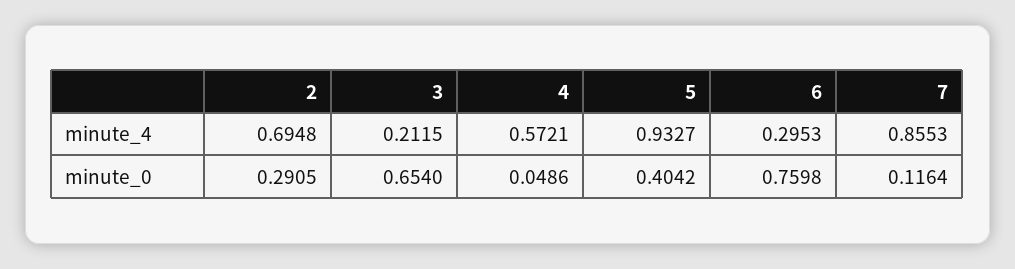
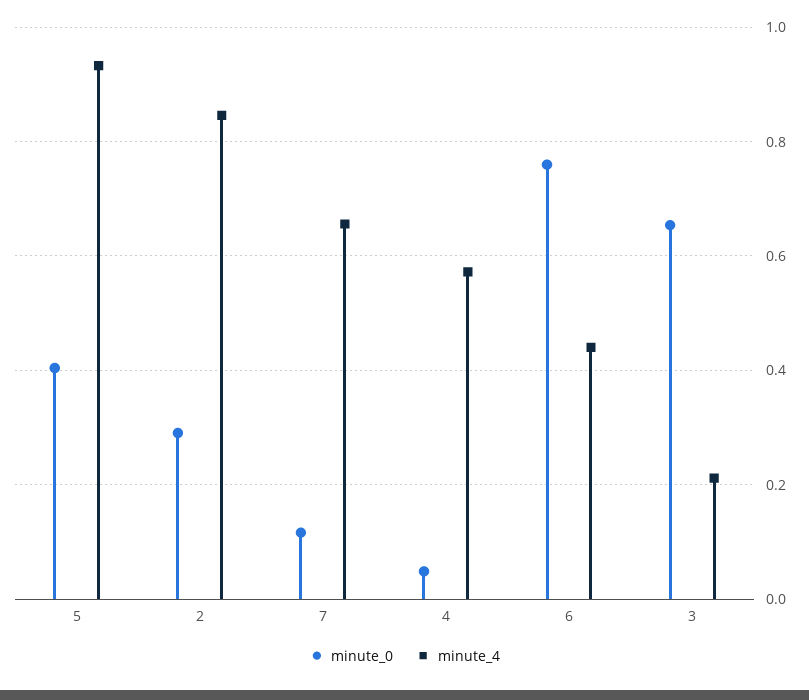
  {
    "minute_4": {
-     "2": 0.6948,
+     "2": 0.84,
      "3": 0.2115,
      "4": 0.5721,
      "5": 0.9327,
-     "6": 0.2953,
+     "6": 0.44,
-     "7": 0.8553
+     "7": 0.66
    },
    "minute_0": {
      "2": 0.2905,
      "3": 0.654,
      "4": 0.0486,
      "5": 0.4042,
      "6": 0.7598,
      "7": 0.1164
    }
  }

